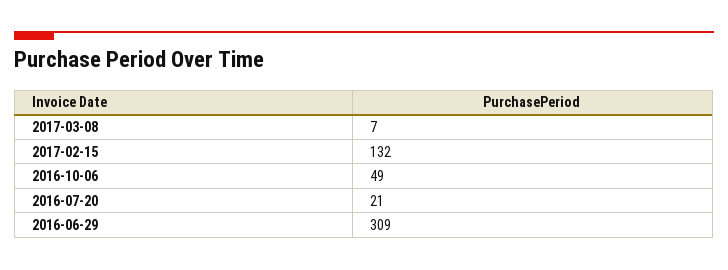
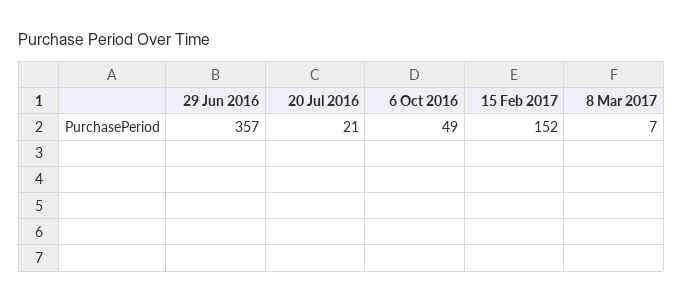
  {
    "2017-03-08": 7,
-   "2017-02-15": 132,
+   "2017-02-15": 152,
    "2016-10-06": 49,
    "2016-07-20": 21,
-   "2016-06-29": 309
+   "2016-06-29": 357
  }

